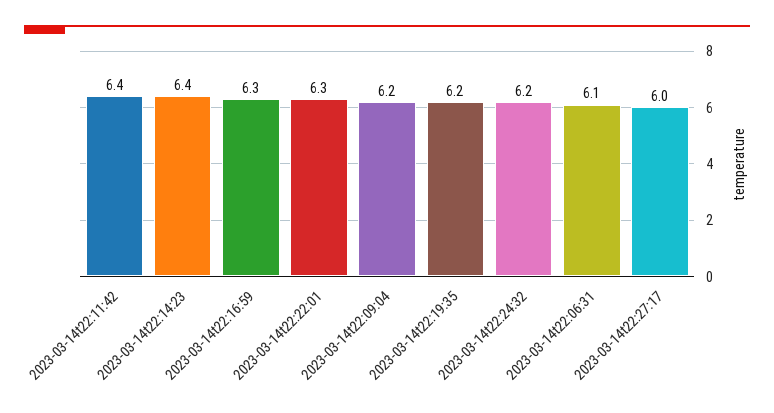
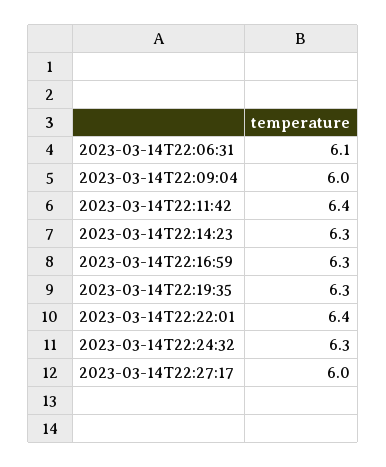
  {
    "2023-03-14t22:11:42": 6.4,
-   "2023-03-14t22:14:23": 6.4,
+   "2023-03-14t22:14:23": 6.3,
    "2023-03-14t22:16:59": 6.3,
-   "2023-03-14t22:22:01": 6.3,
+   "2023-03-14t22:22:01": 6.4,
-   "2023-03-14t22:09:04": 6.2,
+   "2023-03-14t22:09:04": 6,
-   "2023-03-14t22:19:35": 6.2,
+   "2023-03-14t22:19:35": 6.3,
-   "2023-03-14t22:24:32": 6.2,
+   "2023-03-14t22:24:32": 6.3,
    "2023-03-14t22:06:31": 6.1,
    "2023-03-14t22:27:17": 6
  }

